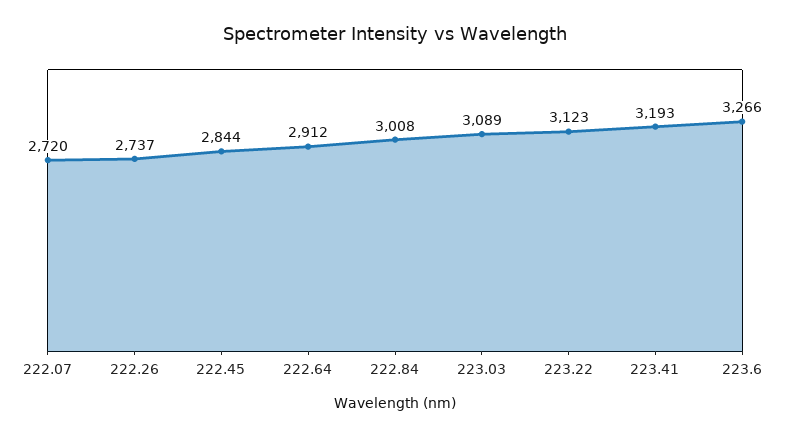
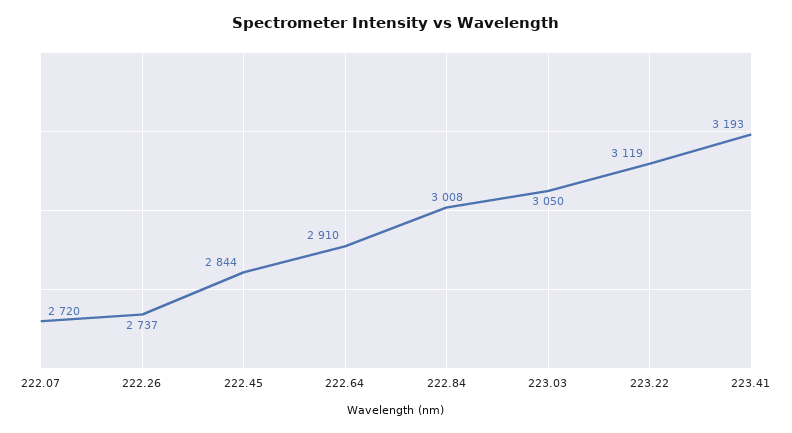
  {
    "222.07": 2720,
    "222.26": 2737,
    "222.45": 2844,
-   "222.64": 2912,
+   "222.64": 2910,
    "222.84": 3008,
-   "223.03": 3089,
+   "223.03": 3050,
-   "223.22": 3123,
+   "223.22": 3119,
-   "223.41": 3193,
+   "223.41": 3193
-   "223.6": 3266
  }

